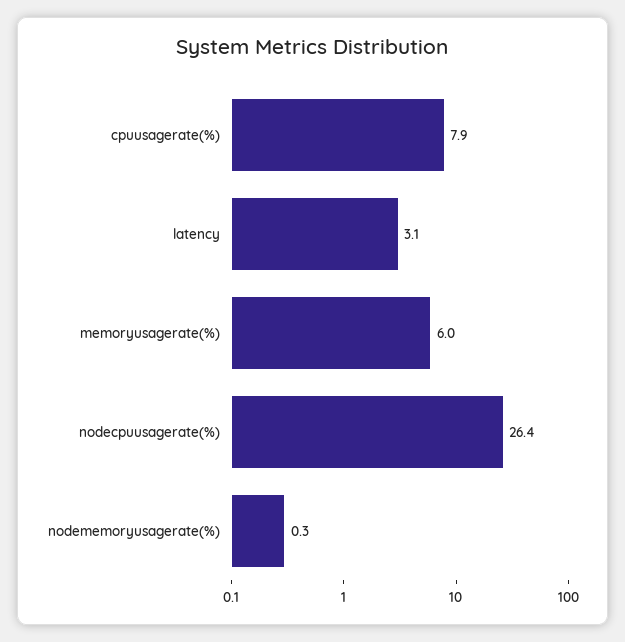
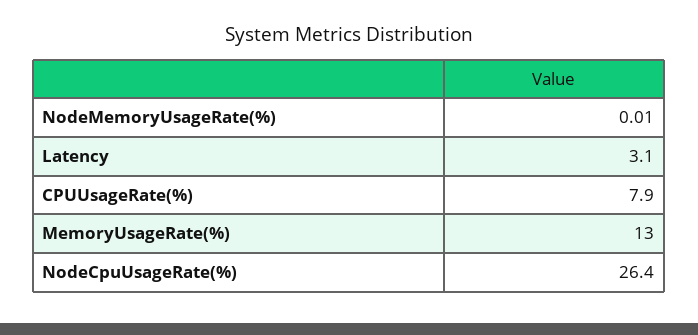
  {
    "cpuusagerate(%)": 7.9,
    "latency": 3.1,
-   "memoryusagerate(%)": 6,
+   "memoryusagerate(%)": 13,
    "nodecpuusagerate(%)": 26.4,
-   "nodememoryusagerate(%)": 0.3
+   "nodememoryusagerate(%)": 0.01
  }

